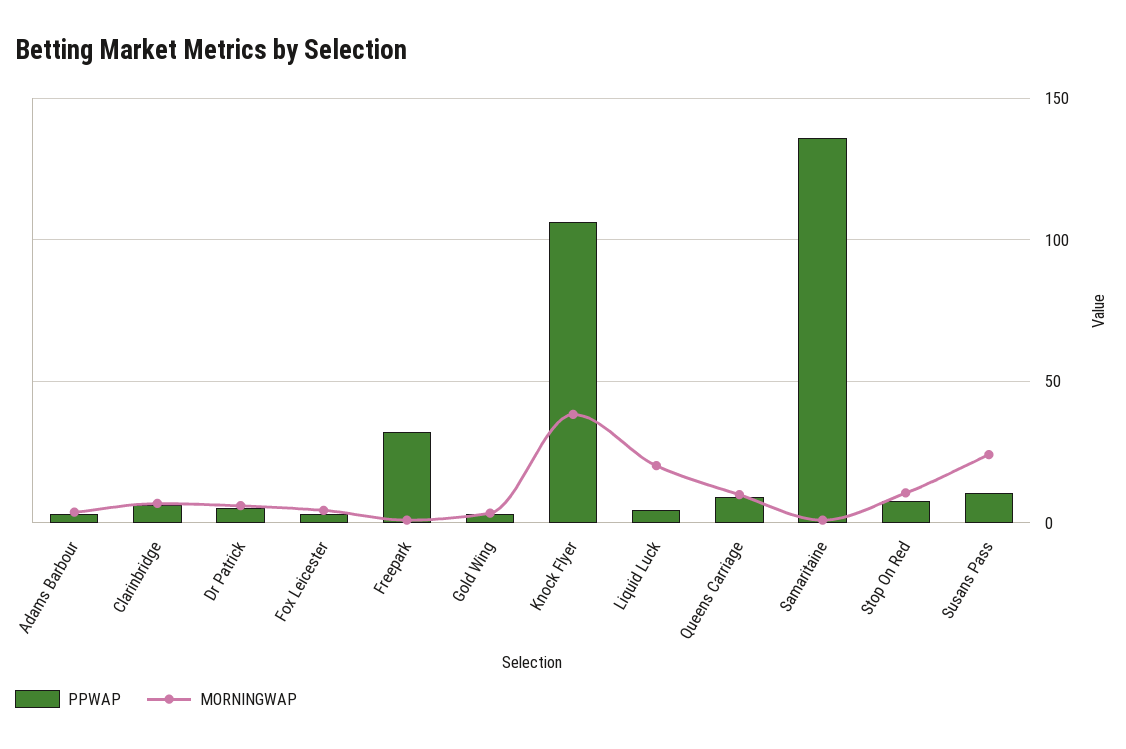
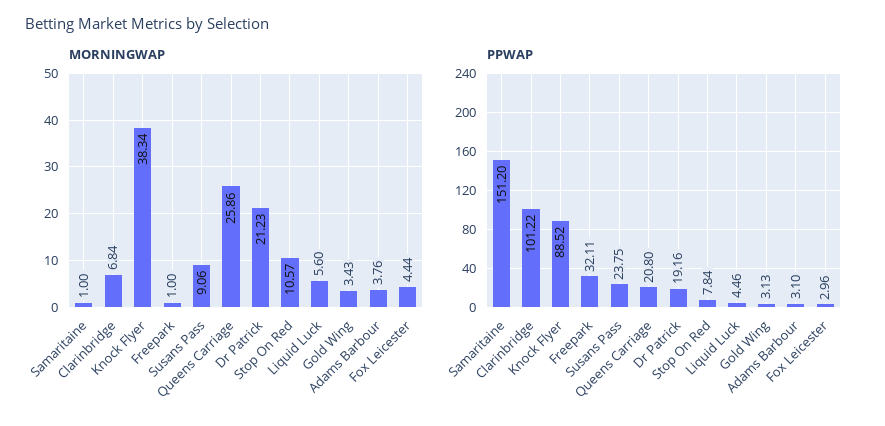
  {
    "PPWAP": {
      "Adams Barbour": 3.1,
-     "Clarinbridge": 5,
+     "Clarinbridge": 101.22,
-     "Dr Patrick": 5,
+     "Dr Patrick": 19.16,
      "Fox Leicester": 2.96,
      "Freepark": 32.11,
      "Gold Wing": 3.13,
-     "Knock Flyer": 105,
+     "Knock Flyer": 88.52,
      "Liquid Luck": 4.46,
-     "Queens Carriage": 10,
+     "Queens Carriage": 20.8,
-     "Samaritaine": 135,
+     "Samaritaine": 151.2,
      "Stop On Red": 7.84,
-     "Susans Pass": 10
+     "Susans Pass": 23.75
    },
    "MORNINGWAP": {
      "Adams Barbour": 3.76,
      "Clarinbridge": 6.84,
-     "Dr Patrick": 5,
+     "Dr Patrick": 21.23,
      "Fox Leicester": 4.44,
      "Freepark": 1,
      "Gold Wing": 3.43,
      "Knock Flyer": 38.34,
-     "Liquid Luck": 20,
+     "Liquid Luck": 5.6,
-     "Queens Carriage": 10,
+     "Queens Carriage": 25.86,
      "Samaritaine": 1,
      "Stop On Red": 10.57,
-     "Susans Pass": 25
+     "Susans Pass": 9.06
    }
  }

